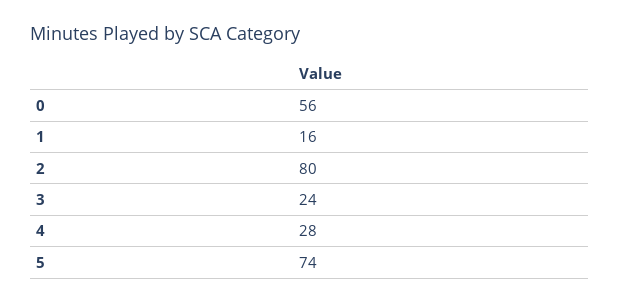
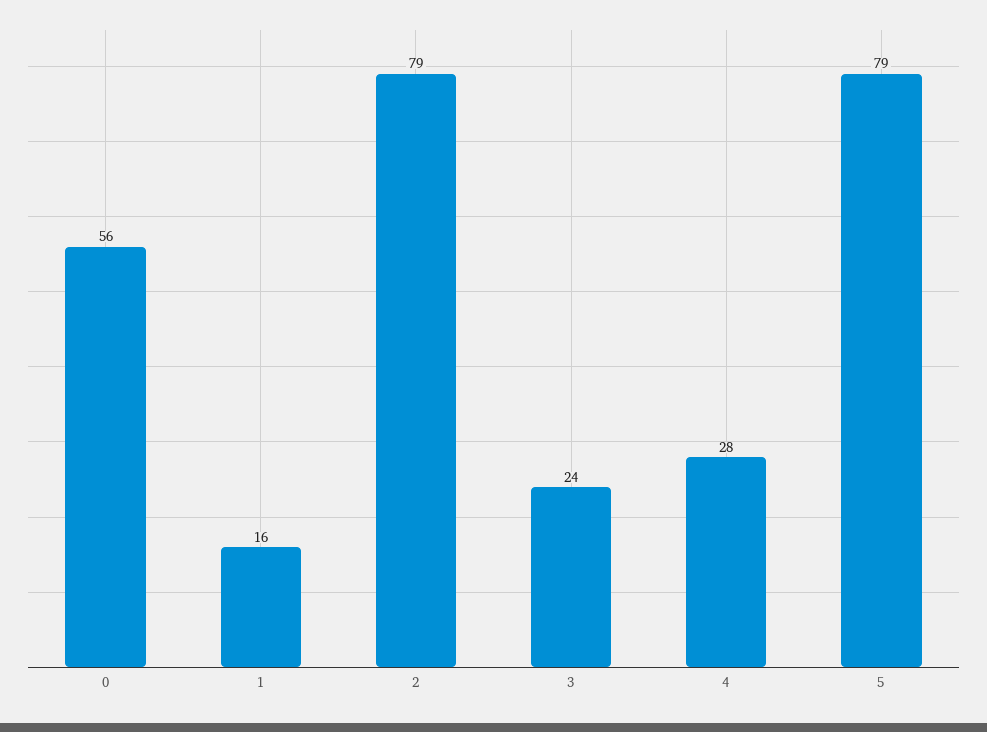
  {
    "0": 56,
    "1": 16,
-   "2": 80,
+   "2": 79,
    "3": 24,
    "4": 28,
-   "5": 74
+   "5": 79
  }

